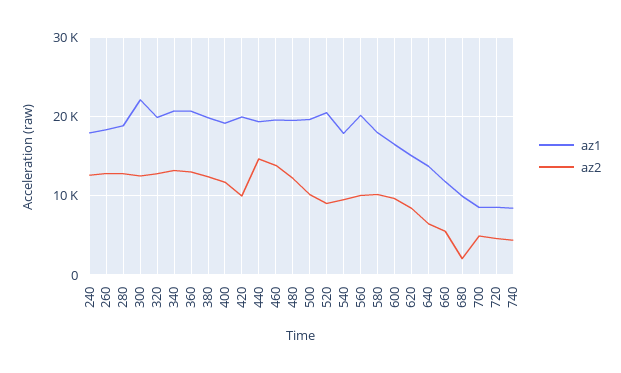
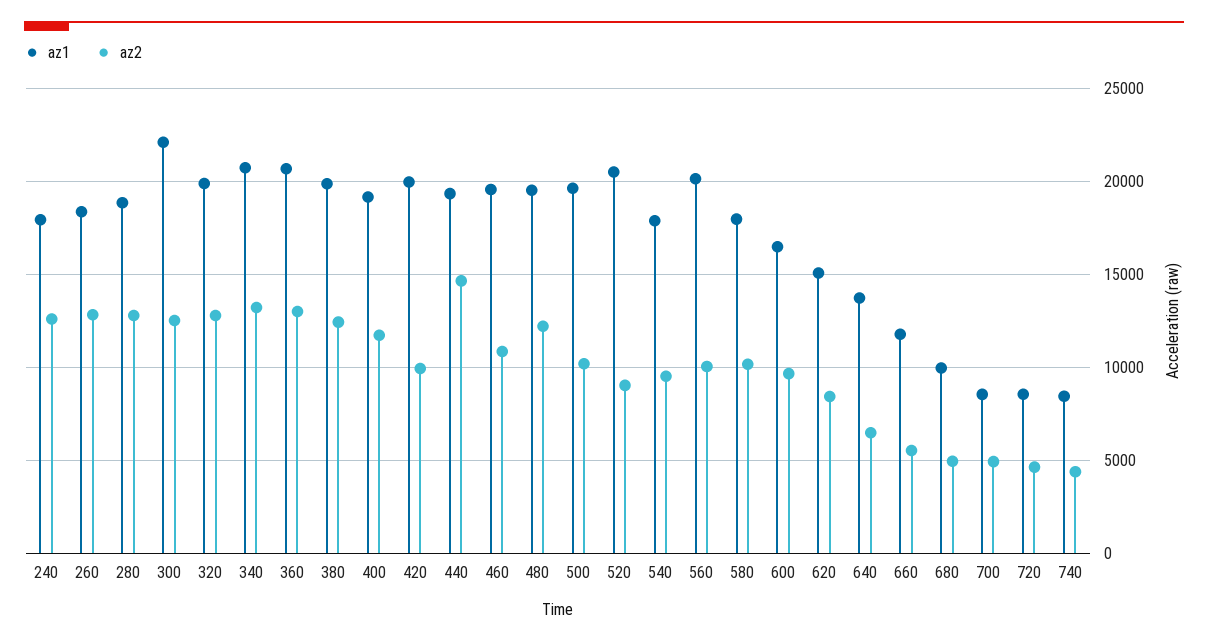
  {
    "az1": {
      "240": 18000,
      "260": 18500,
      "280": 19000,
      "300": 22000,
      "320": 20000,
      "340": 20500,
      "360": 20500,
      "380": 20000,
      "400": 19000,
      "420": 20000,
      "440": 19500,
      "460": 19500,
      "480": 19500,
      "500": 19500,
      "520": 20500,
      "540": 18000,
      "560": 20000,
      "580": 18000,
      "600": 16500,
      "620": 15000,
      "640": 13500,
      "660": 12000,
      "680": 10000,
      "700": 8500,
      "720": 8500,
      "740": 8500
    },
    "az2": {
      "240": 12500,
      "260": 13000,
      "280": 13000,
      "300": 12500,
      "320": 13000,
      "340": 13000,
      "360": 13000,
      "380": 12500,
      "400": 11500,
      "420": 10000,
      "440": 14500,
-     "460": 14000,
+     "460": 11000,
      "480": 12000,
      "500": 10000,
      "520": 9000,
      "540": 9500,
      "560": 10000,
      "580": 10000,
      "600": 9500,
      "620": 8500,
      "640": 6500,
      "660": 5500,
-     "680": 2000,
+     "680": 5000,
      "700": 5000,
      "720": 4500,
      "740": 4500
    }
  }

